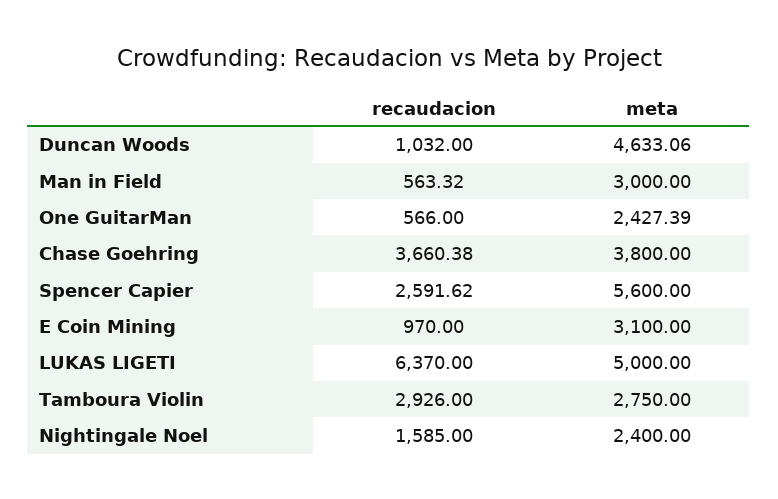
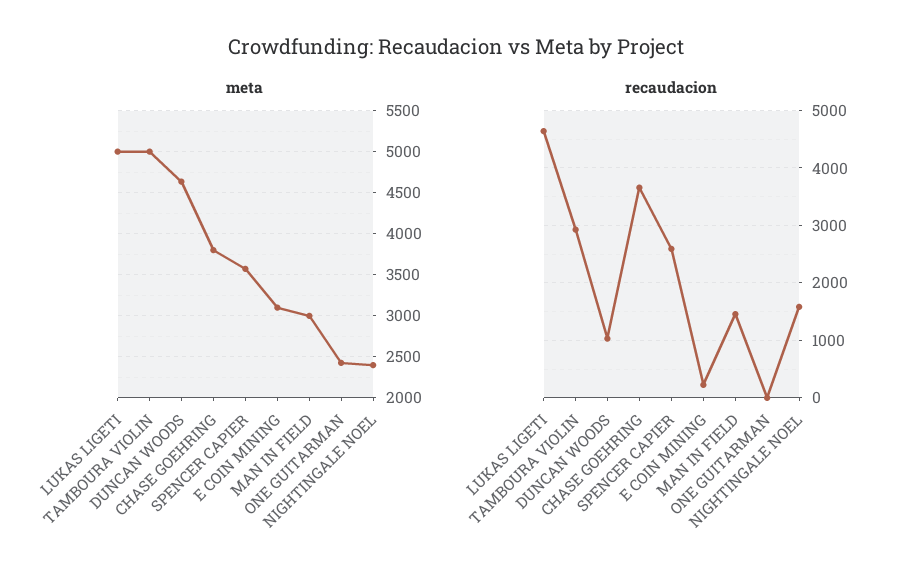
  {
    "recaudacion": {
      "Duncan Woods": 1032,
-     "Man in Field": 563.32,
+     "Man in Field": 1400,
-     "One GuitarMan": 566,
+     "One GuitarMan": 0,
      "Chase Goehring": 3660.38,
      "Spencer Capier": 2591.62,
-     "E Coin Mining": 970,
+     "E Coin Mining": 200,
-     "LUKAS LIGETI": 6370,
+     "LUKAS LIGETI": 4600,
      "Tamboura Violin": 2926,
      "Nightingale Noel": 1585
    },
    "meta": {
      "Duncan Woods": 4633.06,
      "Man in Field": 3000,
      "One GuitarMan": 2427.39,
      "Chase Goehring": 3800,
-     "Spencer Capier": 5600,
+     "Spencer Capier": 3600,
      "E Coin Mining": 3100,
      "LUKAS LIGETI": 5000,
-     "Tamboura Violin": 2750,
+     "Tamboura Violin": 5000,
      "Nightingale Noel": 2400
    }
  }

